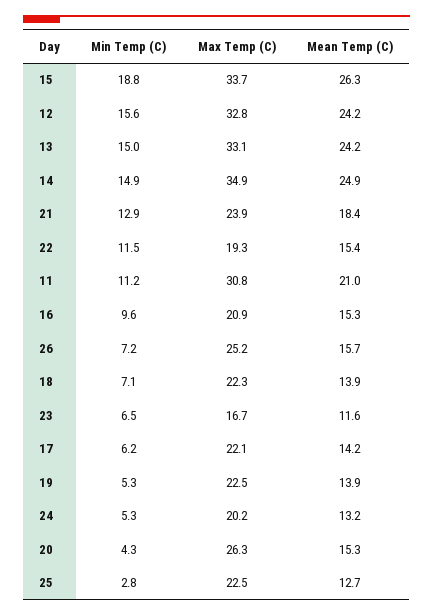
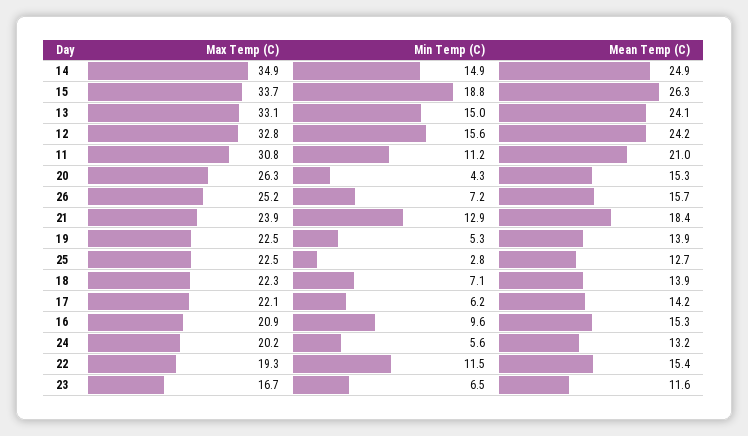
  {
    "Min Temp (C)": {
      "15": 18.8,
      "12": 15.6,
      "13": 15,
      "14": 14.9,
      "21": 12.9,
      "22": 11.5,
      "11": 11.2,
      "16": 9.6,
      "26": 7.2,
      "18": 7.1,
      "23": 6.5,
      "17": 6.2,
      "19": 5.3,
-     "24": 5.3,
+     "24": 5.6,
      "20": 4.3,
      "25": 2.8
    },
    "Max Temp (C)": {
      "15": 33.7,
      "12": 32.8,
      "13": 33.1,
      "14": 34.9,
      "21": 23.9,
      "22": 19.3,
      "11": 30.8,
      "16": 20.9,
      "26": 25.2,
      "18": 22.3,
      "23": 16.7,
      "17": 22.1,
      "19": 22.5,
      "24": 20.2,
      "20": 26.3,
      "25": 22.5
    },
    "Mean Temp (C)": {
      "15": 26.3,
      "12": 24.2,
-     "13": 24.2,
+     "13": 24.1,
      "14": 24.9,
      "21": 18.4,
      "22": 15.4,
      "11": 21,
      "16": 15.3,
      "26": 15.7,
      "18": 13.9,
      "23": 11.6,
      "17": 14.2,
      "19": 13.9,
      "24": 13.2,
      "20": 15.3,
      "25": 12.7
    }
  }

